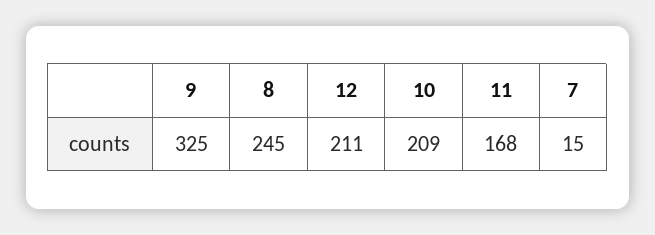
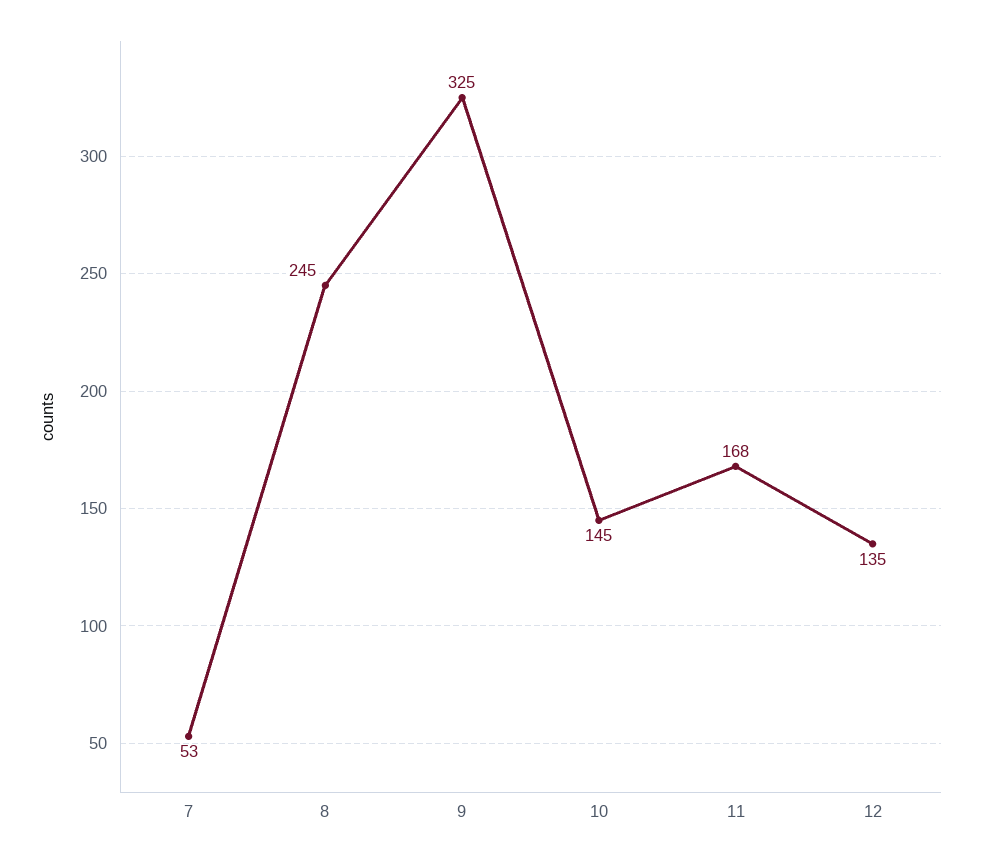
  {
    "9": 325,
    "8": 245,
-   "12": 211,
+   "12": 135,
-   "10": 209,
+   "10": 145,
    "11": 168,
-   "7": 15
+   "7": 53
  }

